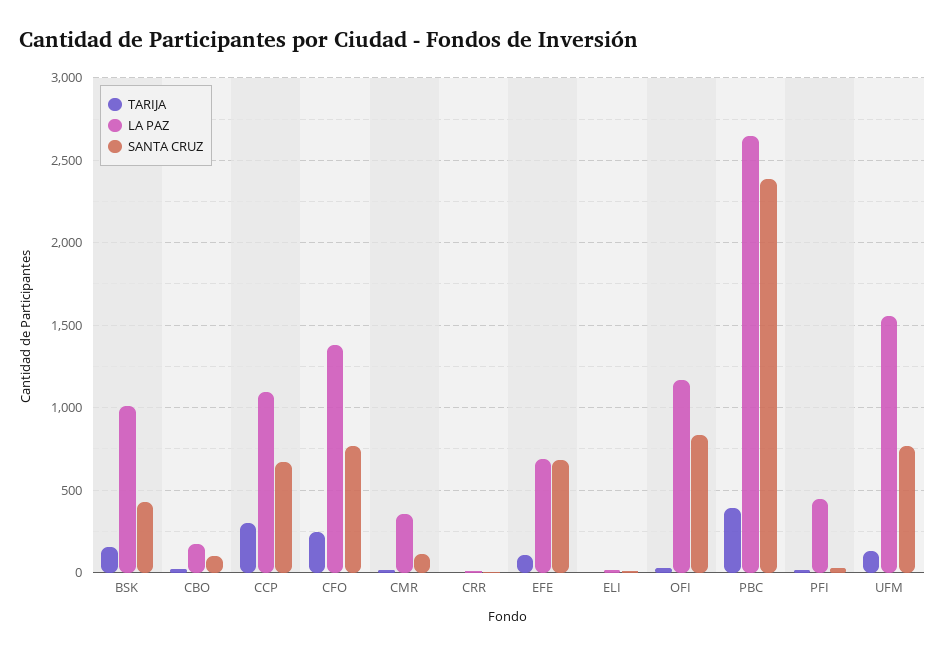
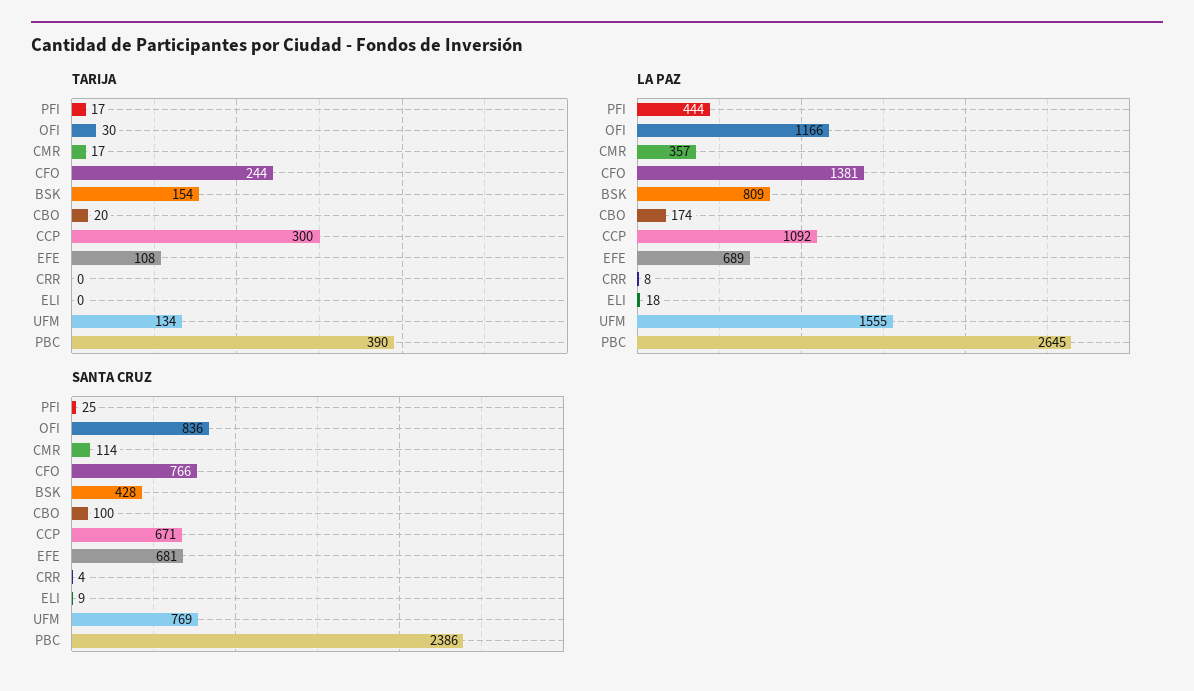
  {
    "TARIJA": {
      "BSK": 154,
      "CBO": 20,
      "CCP": 300,
      "CFO": 244,
      "CMR": 17,
      "CRR": 0,
      "EFE": 108,
      "ELI": 0,
      "OFI": 30,
      "PBC": 390,
      "PFI": 17,
      "UFM": 134
    },
    "LA PAZ": {
-     "BSK": 1000,
+     "BSK": 809,
      "CBO": 174,
      "CCP": 1092,
      "CFO": 1381,
      "CMR": 357,
      "CRR": 8,
      "EFE": 689,
      "ELI": 18,
      "OFI": 1166,
      "PBC": 2645,
      "PFI": 444,
      "UFM": 1555
    },
    "SANTA CRUZ": {
      "BSK": 428,
      "CBO": 100,
      "CCP": 671,
      "CFO": 766,
      "CMR": 114,
      "CRR": 4,
      "EFE": 681,
      "ELI": 9,
      "OFI": 836,
      "PBC": 2386,
      "PFI": 25,
      "UFM": 769
    }
  }

